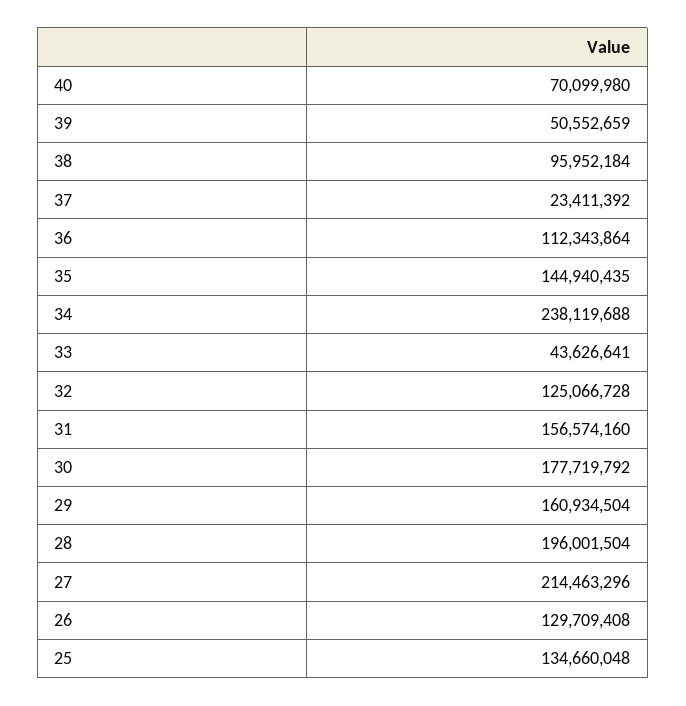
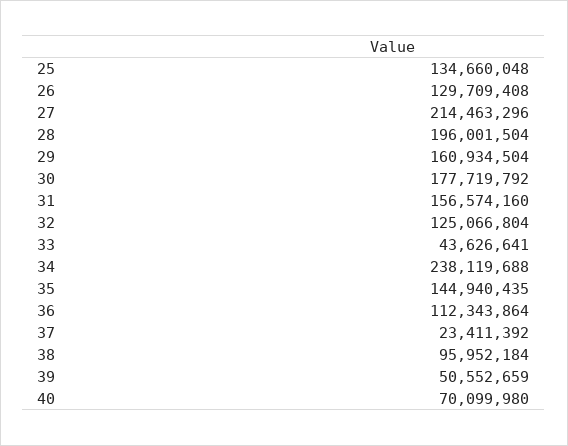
  {
    "40": 70099980,
    "39": 50552659,
    "38": 95952184,
    "37": 23411392,
    "36": 112343864,
    "35": 144940435,
    "34": 238119688,
    "33": 43626641,
-   "32": 125066728,
+   "32": 125066804,
    "31": 156574160,
    "30": 177719792,
    "29": 160934504,
    "28": 196001504,
    "27": 214463296,
    "26": 129709408,
    "25": 134660048
  }

